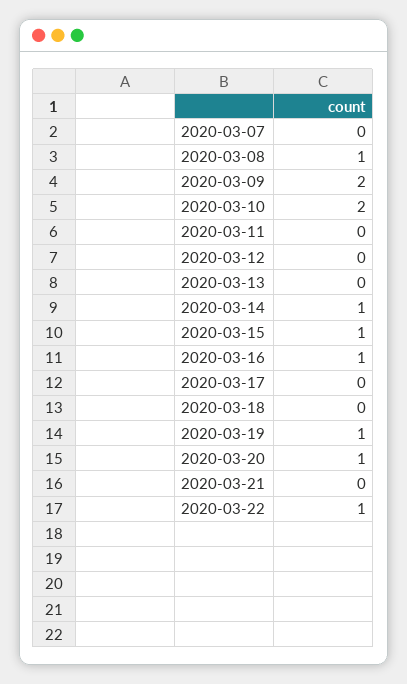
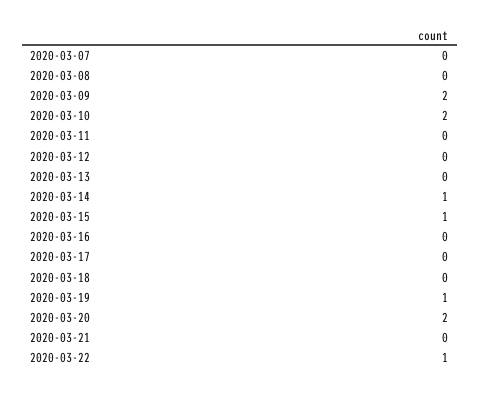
  {
    "2020-03-07": 0,
-   "2020-03-08": 1,
+   "2020-03-08": 0,
    "2020-03-09": 2,
    "2020-03-10": 2,
    "2020-03-11": 0,
    "2020-03-12": 0,
    "2020-03-13": 0,
    "2020-03-14": 1,
    "2020-03-15": 1,
-   "2020-03-16": 1,
+   "2020-03-16": 0,
    "2020-03-17": 0,
    "2020-03-18": 0,
    "2020-03-19": 1,
-   "2020-03-20": 1,
+   "2020-03-20": 2,
    "2020-03-21": 0,
    "2020-03-22": 1
  }

